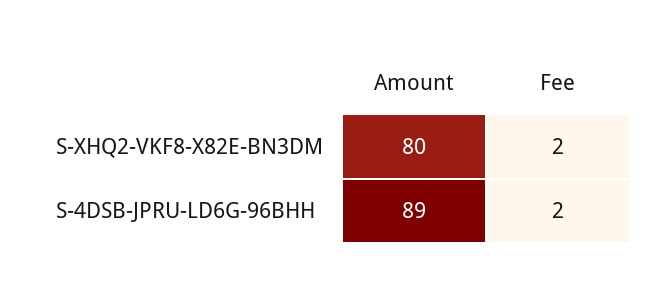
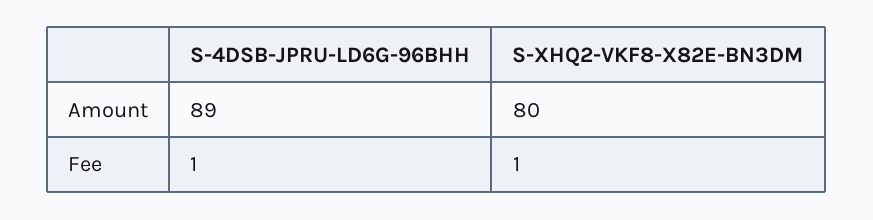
  {
    "Amount": {
      "S-XHQ2-VKF8-X82E-BN3DM": 80,
      "S-4DSB-JPRU-LD6G-96BHH": 89
    },
    "Fee": {
-     "S-XHQ2-VKF8-X82E-BN3DM": 2,
+     "S-XHQ2-VKF8-X82E-BN3DM": 1,
-     "S-4DSB-JPRU-LD6G-96BHH": 2
+     "S-4DSB-JPRU-LD6G-96BHH": 1
    }
  }

